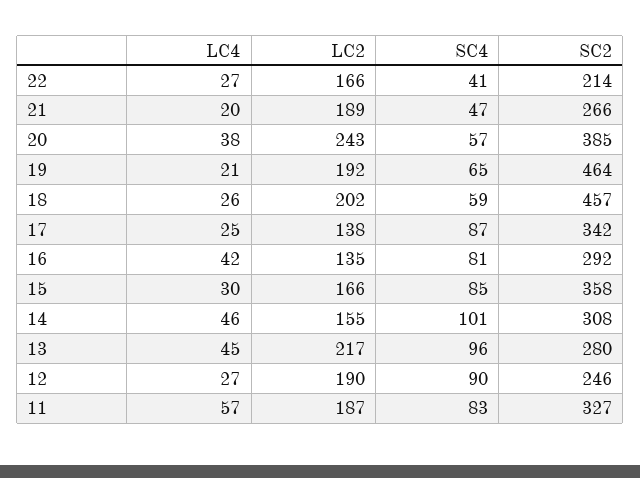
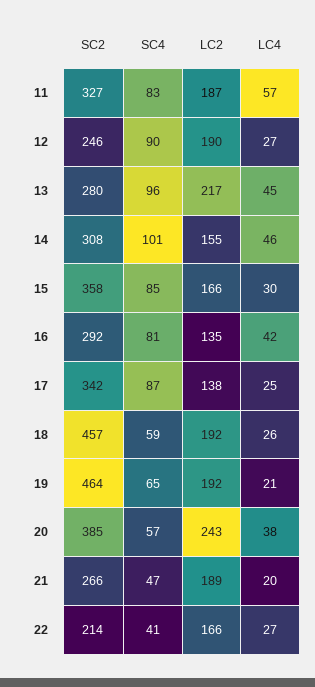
  {
    "LC4": {
      "22": 27,
      "21": 20,
      "20": 38,
      "19": 21,
      "18": 26,
      "17": 25,
      "16": 42,
      "15": 30,
      "14": 46,
      "13": 45,
      "12": 27,
      "11": 57
    },
    "LC2": {
      "22": 166,
      "21": 189,
      "20": 243,
      "19": 192,
-     "18": 202,
+     "18": 192,
      "17": 138,
      "16": 135,
      "15": 166,
      "14": 155,
      "13": 217,
      "12": 190,
      "11": 187
    },
    "SC4": {
      "22": 41,
      "21": 47,
      "20": 57,
      "19": 65,
      "18": 59,
      "17": 87,
      "16": 81,
      "15": 85,
      "14": 101,
      "13": 96,
      "12": 90,
      "11": 83
    },
    "SC2": {
      "22": 214,
      "21": 266,
      "20": 385,
      "19": 464,
      "18": 457,
      "17": 342,
      "16": 292,
      "15": 358,
      "14": 308,
      "13": 280,
      "12": 246,
      "11": 327
    }
  }

